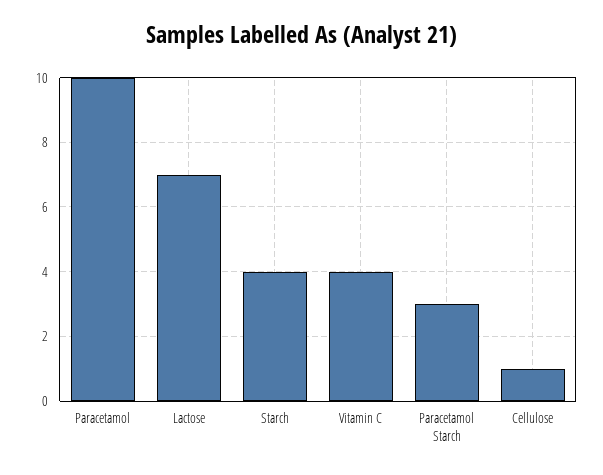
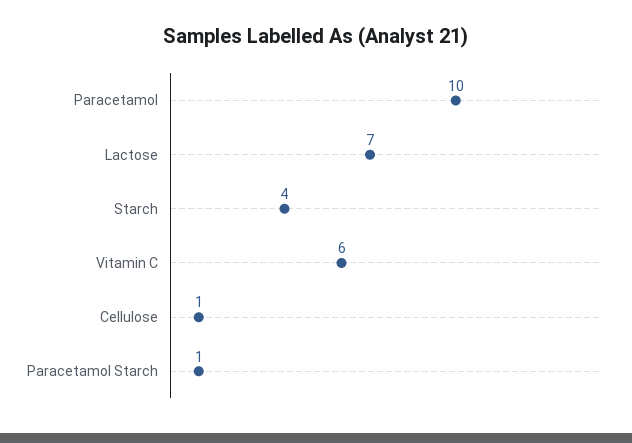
  {
    "Paracetamol": 10,
    "Lactose": 7,
    "Starch": 4,
-   "Vitamin C": 4,
+   "Vitamin C": 6,
-   "Paracetamol Starch": 3,
+   "Paracetamol Starch": 1,
    "Cellulose": 1
  }

